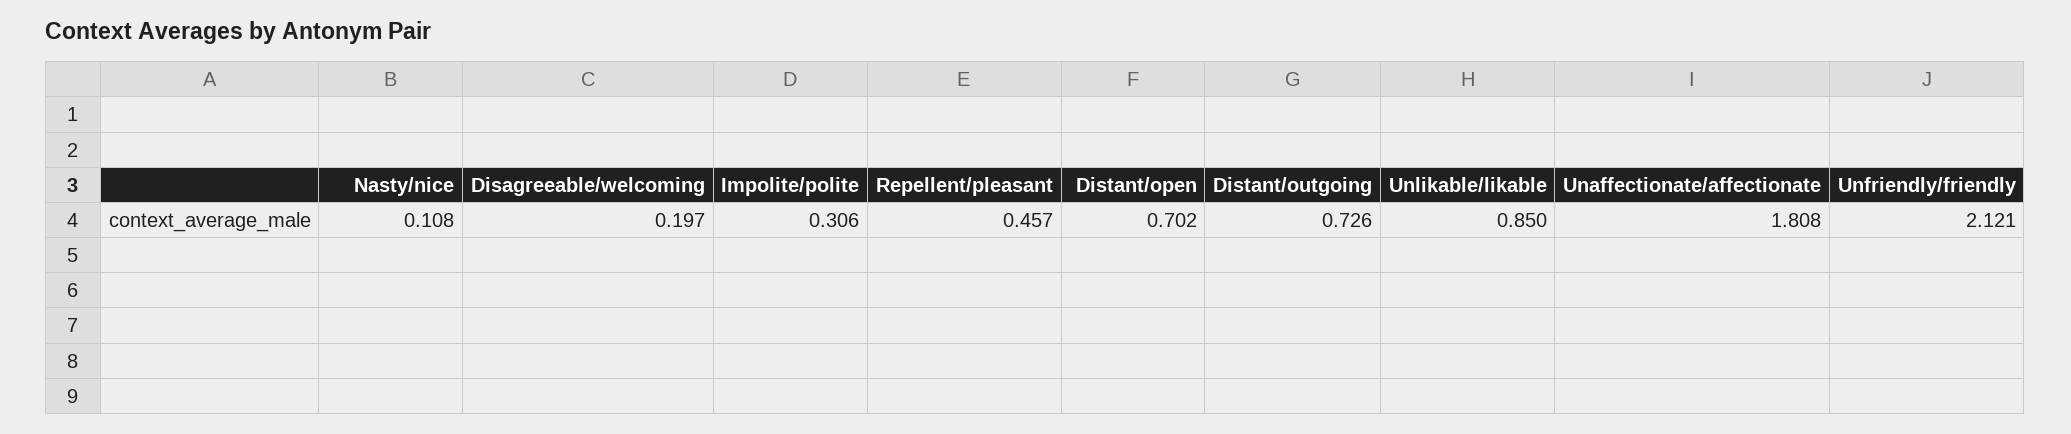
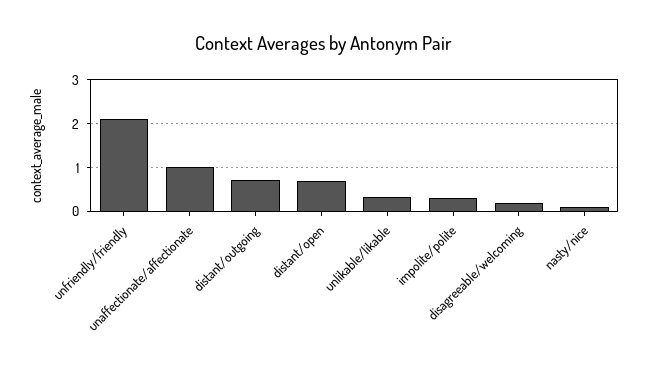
  {
    "Nasty/nice": 0.108,
    "Disagreeable/welcoming": 0.197,
    "Impolite/polite": 0.306,
-   "Repellent/pleasant": 0.457,
    "Distant/open": 0.702,
    "Distant/outgoing": 0.726,
-   "Unlikable/likable": 0.85,
+   "Unlikable/likable": 0.4,
-   "Unaffectionate/affectionate": 1.808,
+   "Unaffectionate/affectionate": 1,
    "Unfriendly/friendly": 2.121
  }

